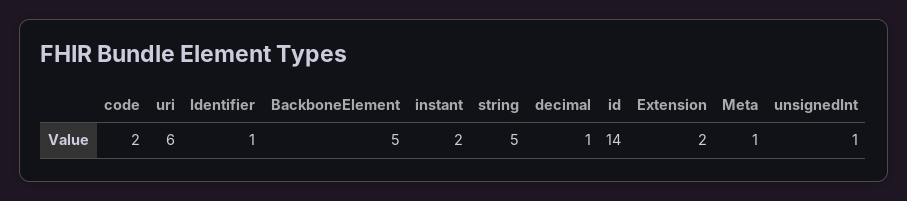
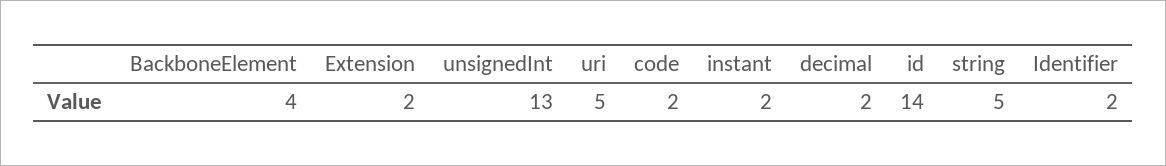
  {
    "code": 2,
-   "uri": 6,
+   "uri": 5,
-   "Identifier": 1,
+   "Identifier": 2,
-   "BackboneElement": 5,
+   "BackboneElement": 4,
    "instant": 2,
    "string": 5,
-   "decimal": 1,
+   "decimal": 2,
    "id": 14,
    "Extension": 2,
-   "Meta": 1,
-   "unsignedInt": 1
+   "unsignedInt": 13
  }

